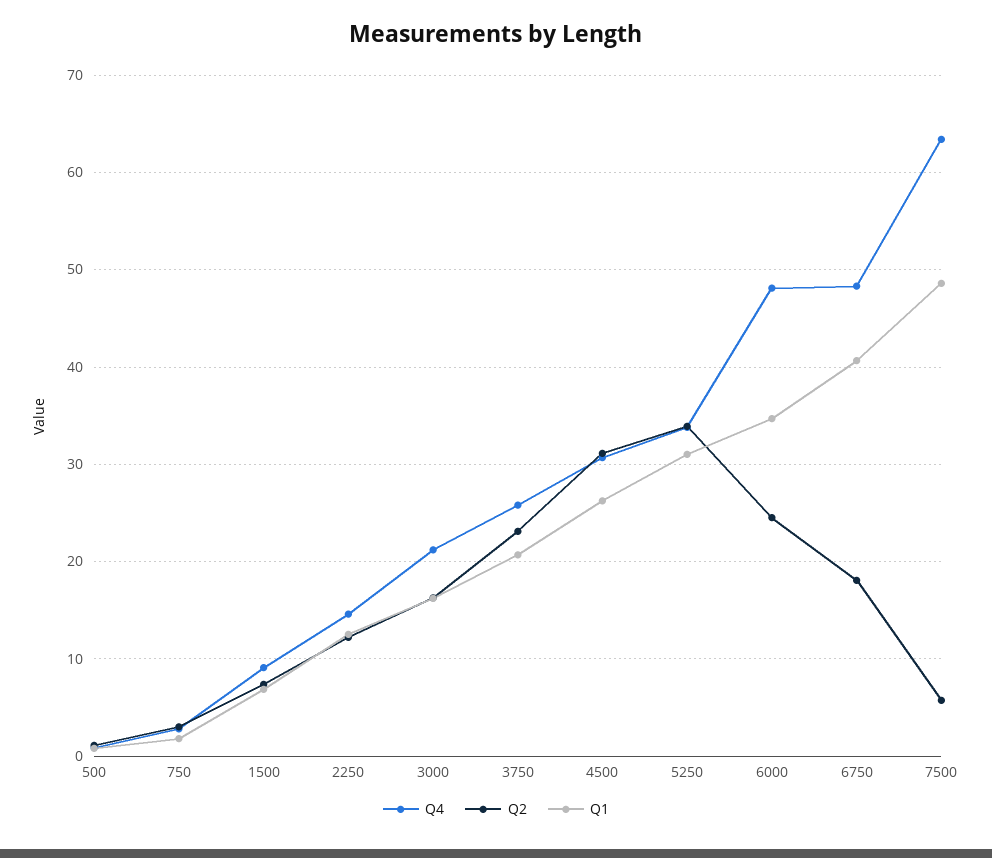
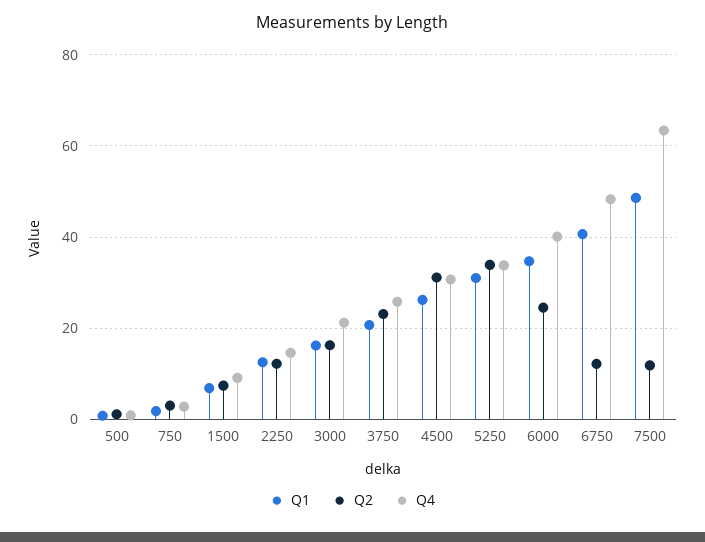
  {
    "Q4": {
      "500": 1,
      "750": 3,
      "1500": 9,
      "2250": 15,
      "3000": 21,
      "3750": 26,
      "4500": 31,
      "5250": 34,
-     "6000": 48,
+     "6000": 40,
      "6750": 48,
      "7500": 63
    },
    "Q2": {
      "500": 1,
      "750": 3,
      "1500": 7,
      "2250": 12,
      "3000": 16,
      "3750": 23,
      "4500": 31,
      "5250": 34,
      "6000": 25,
-     "6750": 18,
+     "6750": 12,
-     "7500": 6
+     "7500": 12
    },
    "Q1": {
      "500": 1,
      "750": 2,
      "1500": 7,
      "2250": 13,
      "3000": 16,
      "3750": 21,
      "4500": 26,
      "5250": 31,
      "6000": 35,
      "6750": 41,
      "7500": 49
    }
  }

